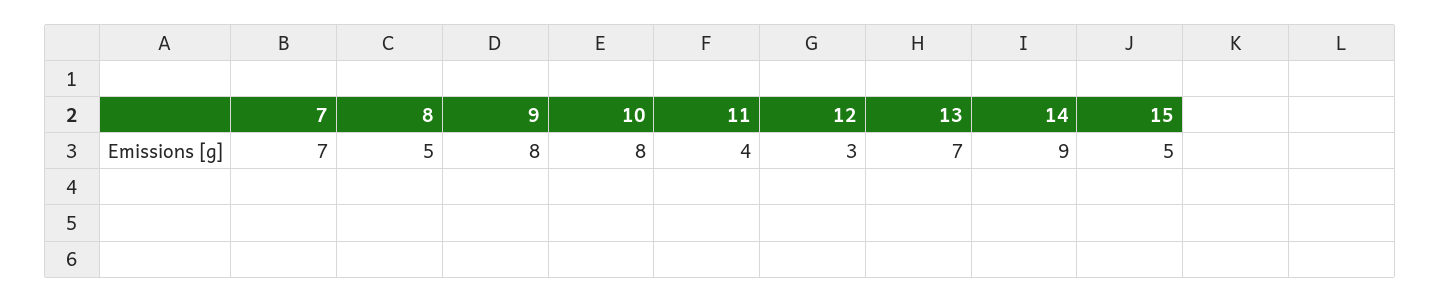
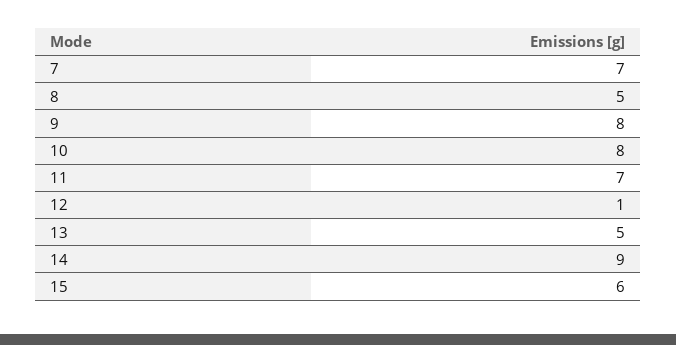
  {
    "7": 7,
    "8": 5,
    "9": 8,
    "10": 8,
-   "11": 4,
+   "11": 7,
-   "12": 3,
+   "12": 1,
-   "13": 7,
+   "13": 5,
    "14": 9,
-   "15": 5
+   "15": 6
  }

